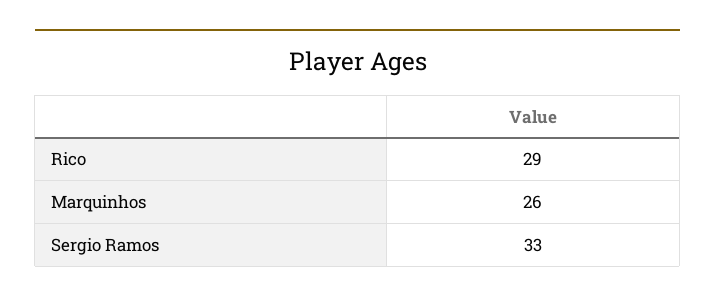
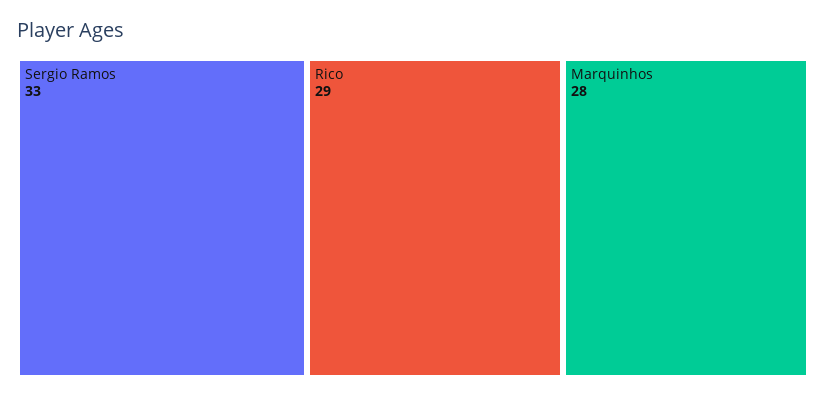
  {
    "Rico": 29,
-   "Marquinhos": 26,
+   "Marquinhos": 28,
    "Sergio Ramos": 33
  }

